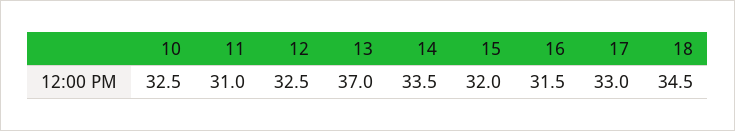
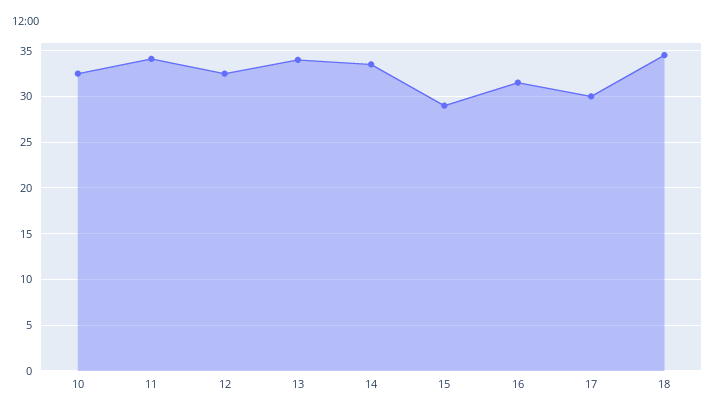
  {
    "10": 32.5,
-   "11": 31,
+   "11": 34,
    "12": 32.5,
-   "13": 37,
+   "13": 34,
    "14": 33.5,
-   "15": 32,
+   "15": 29,
    "16": 31.5,
-   "17": 33,
+   "17": 30,
    "18": 34.5
  }

